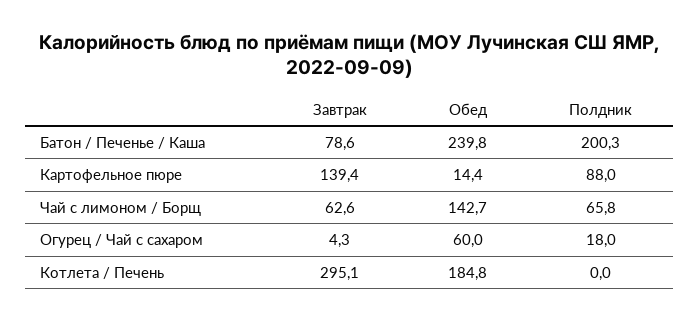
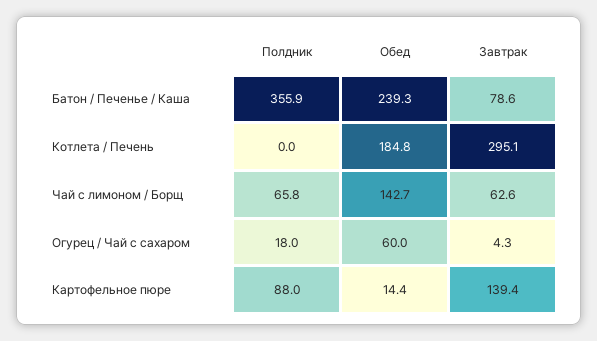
  {
    "Завтрак": {
      "Батон / Печенье / Каша": 78.6,
      "Картофельное пюре": 139.4,
      "Чай с лимоном / Борщ": 62.6,
      "Огурец / Чай с сахаром": 4.3,
      "Котлета / Печень": 295.1
    },
    "Обед": {
-     "Батон / Печенье / Каша": 239.8,
+     "Батон / Печенье / Каша": 239.3,
      "Картофельное пюре": 14.4,
      "Чай с лимоном / Борщ": 142.7,
      "Огурец / Чай с сахаром": 60,
      "Котлета / Печень": 184.8
    },
    "Полдник": {
-     "Батон / Печенье / Каша": 200.3,
+     "Батон / Печенье / Каша": 355.9,
      "Картофельное пюре": 88,
      "Чай с лимоном / Борщ": 65.8,
      "Огурец / Чай с сахаром": 18,
      "Котлета / Печень": 0
    }
  }

